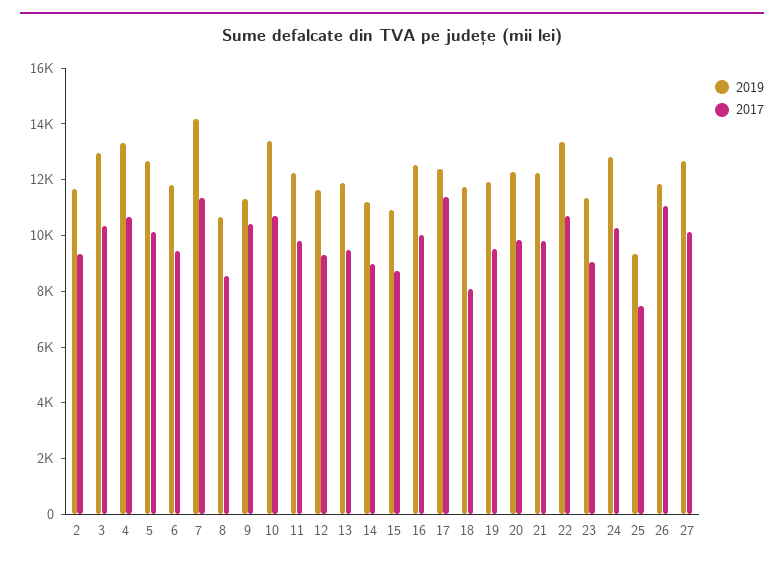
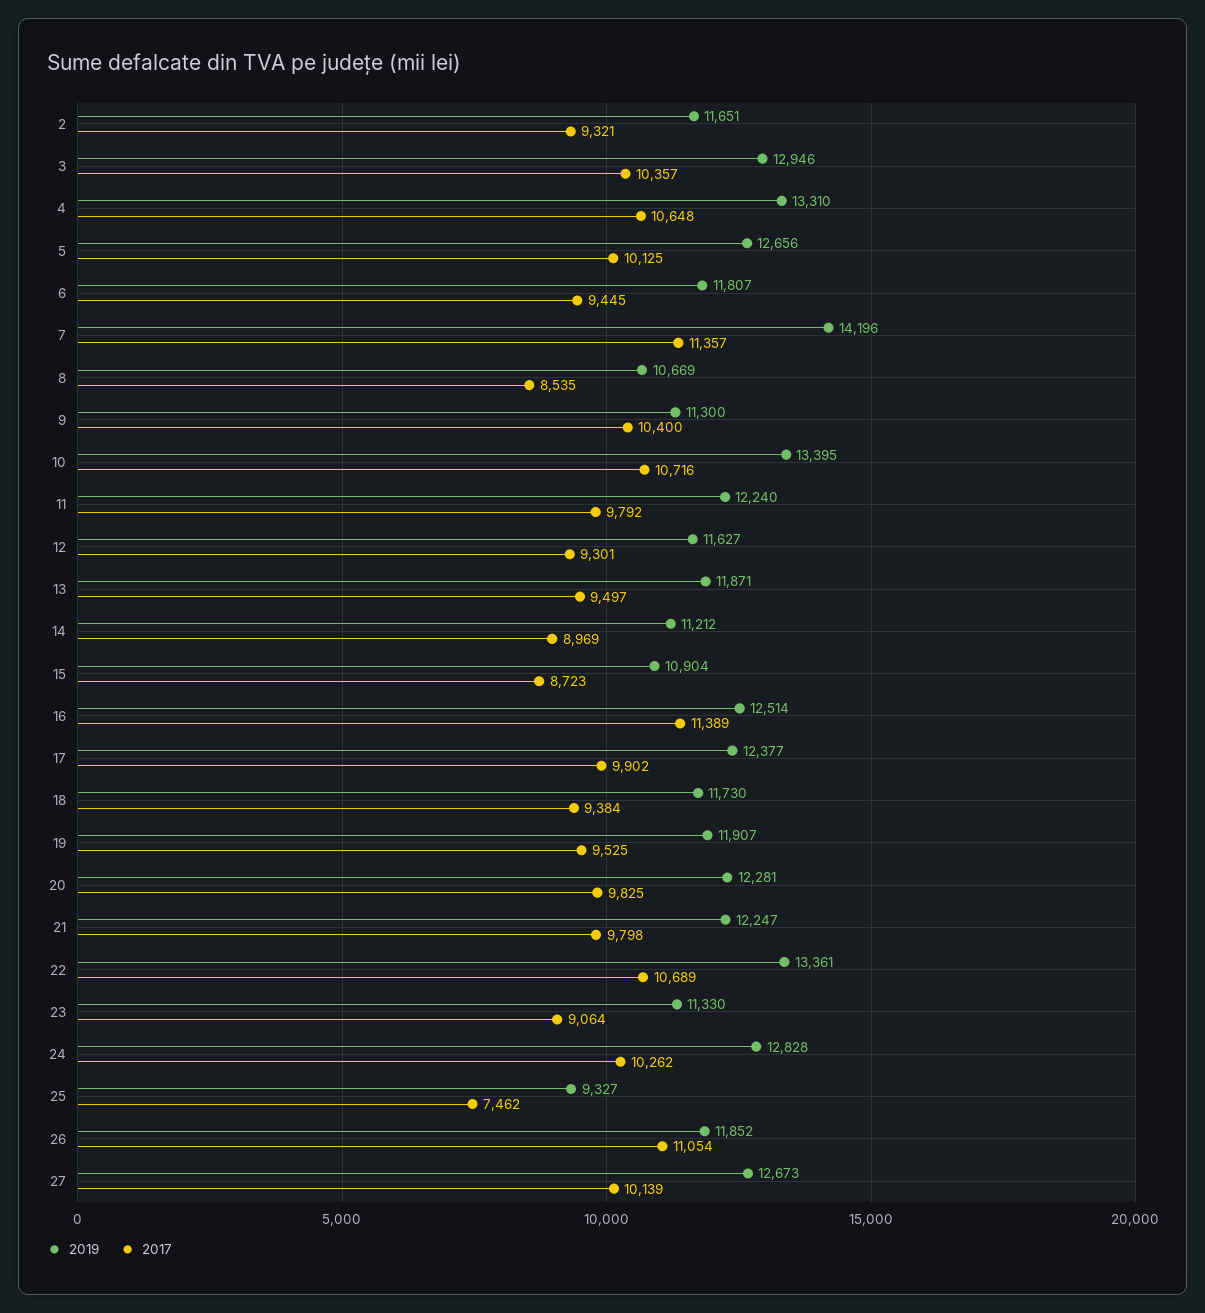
  {
    "2019": {
      "2": 11651,
      "3": 12946,
      "4": 13310,
      "5": 12656,
      "6": 11807,
      "7": 14196,
      "8": 10669,
      "9": 11300,
      "10": 13395,
      "11": 12240,
      "12": 11627,
      "13": 11871,
      "14": 11212,
      "15": 10904,
      "16": 12514,
      "17": 12377,
      "18": 11730,
      "19": 11907,
      "20": 12281,
      "21": 12247,
      "22": 13361,
      "23": 11330,
      "24": 12828,
      "25": 9327,
      "26": 11852,
      "27": 12673
    },
    "2017": {
      "2": 9321,
      "3": 10357,
      "4": 10648,
      "5": 10125,
      "6": 9445,
      "7": 11357,
      "8": 8535,
      "9": 10400,
      "10": 10716,
      "11": 9792,
      "12": 9301,
      "13": 9497,
      "14": 8969,
      "15": 8723,
-     "16": 10000,
+     "16": 11389,
-     "17": 11500,
+     "17": 9902,
-     "18": 8000,
+     "18": 9384,
      "19": 9525,
      "20": 9825,
      "21": 9798,
      "22": 10689,
      "23": 9064,
      "24": 10262,
      "25": 7462,
      "26": 11054,
      "27": 10139
    }
  }

